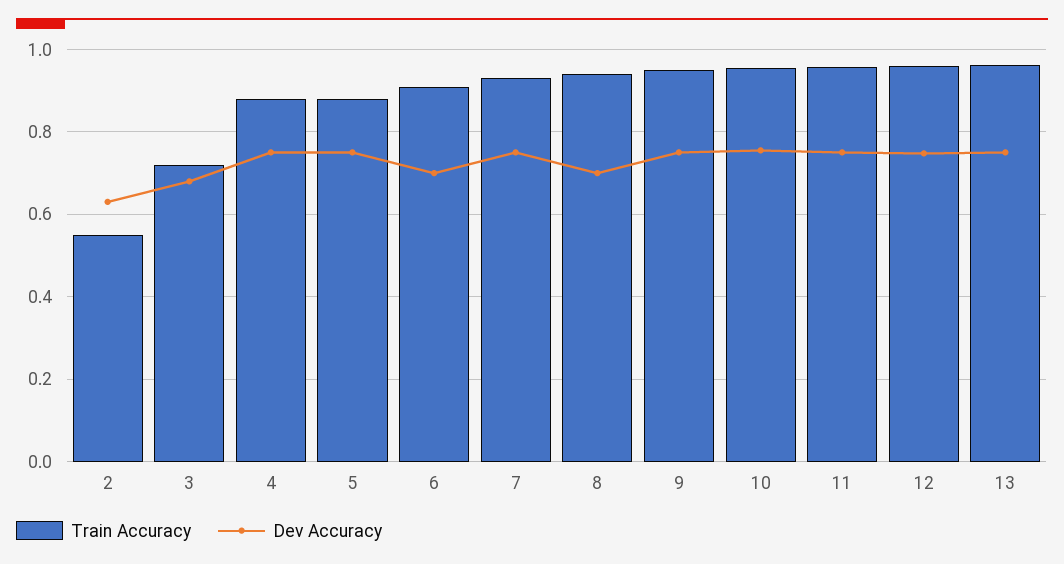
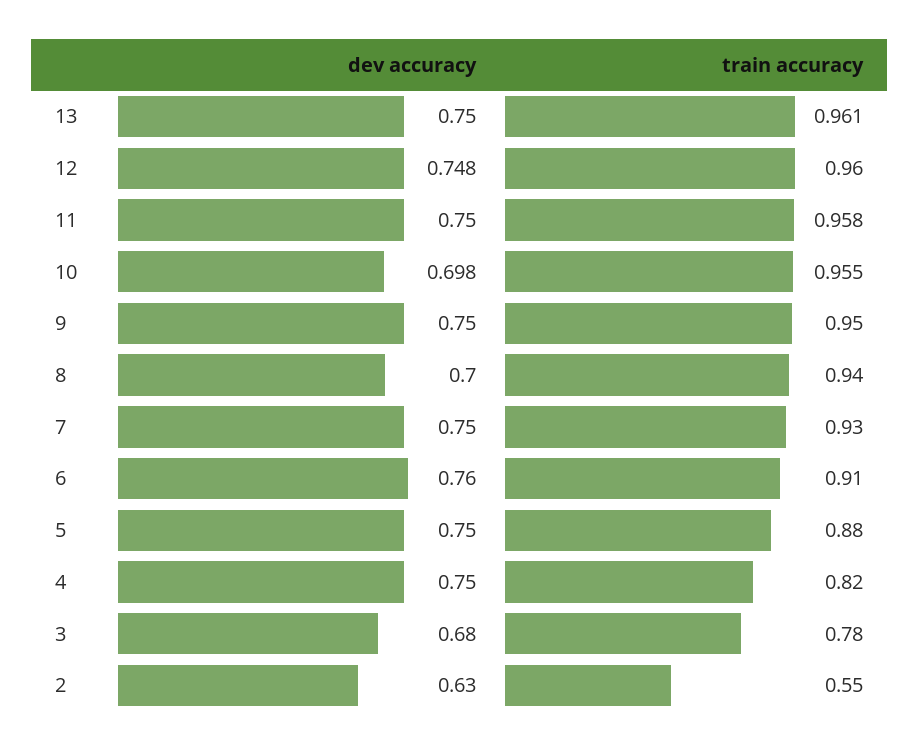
  {
    "Train Accuracy": {
      "2": 0.55,
-     "3": 0.72,
+     "3": 0.78,
-     "4": 0.88,
+     "4": 0.82,
      "5": 0.88,
      "6": 0.91,
      "7": 0.93,
      "8": 0.94,
      "9": 0.95,
      "10": 0.955,
      "11": 0.958,
      "12": 0.96,
      "13": 0.961
    },
    "Dev Accuracy": {
      "2": 0.63,
      "3": 0.68,
      "4": 0.75,
      "5": 0.75,
-     "6": 0.7,
+     "6": 0.76,
      "7": 0.75,
      "8": 0.7,
      "9": 0.75,
-     "10": 0.76,
+     "10": 0.698,
      "11": 0.75,
      "12": 0.748,
      "13": 0.75
    }
  }

